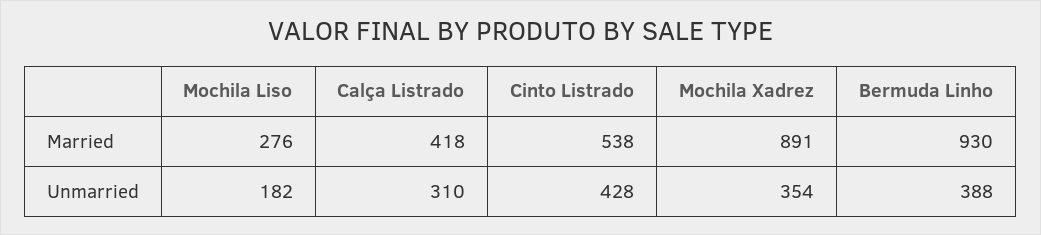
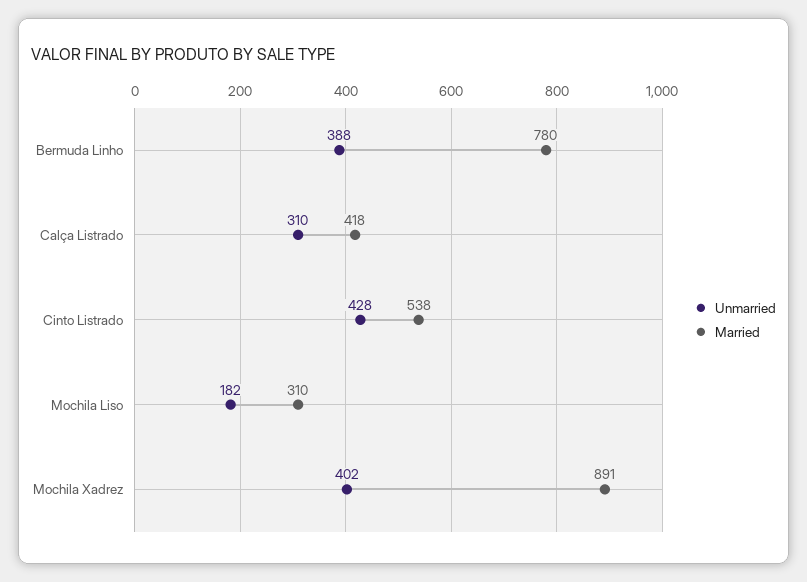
  {
    "Married": {
-     "Mochila Liso": 276,
+     "Mochila Liso": 310,
      "Calça Listrado": 418,
      "Cinto Listrado": 538,
      "Mochila Xadrez": 891,
-     "Bermuda Linho": 930
+     "Bermuda Linho": 780
    },
    "Unmarried": {
      "Mochila Liso": 182,
      "Calça Listrado": 310,
      "Cinto Listrado": 428,
-     "Mochila Xadrez": 354,
+     "Mochila Xadrez": 402,
      "Bermuda Linho": 388
    }
  }

